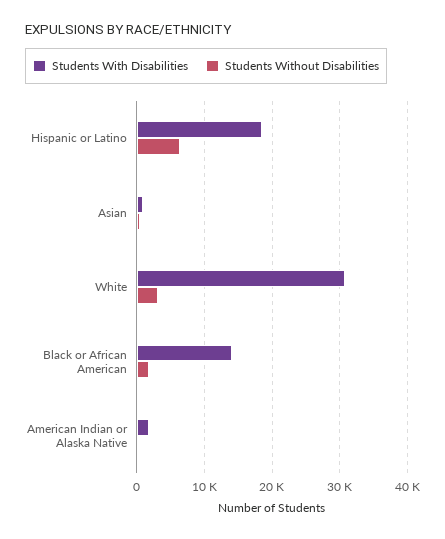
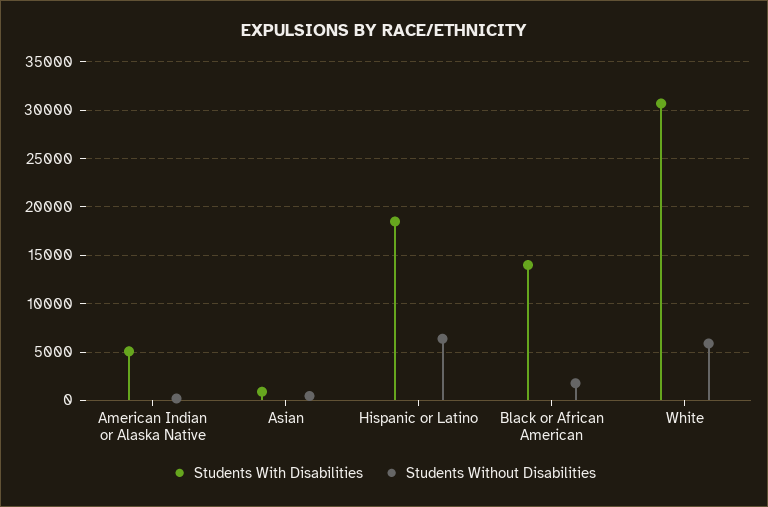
  {
    "Students With Disabilities": {
      "Hispanic or Latino": 19000,
      "Asian": 1000,
      "White": 31000,
      "Black or African American": 14000,
-     "American Indian or Alaska Native": 2000
+     "American Indian or Alaska Native": 5000
    },
    "Students Without Disabilities": {
      "Hispanic or Latino": 6000,
      "Asian": 0,
-     "White": 3000,
+     "White": 6000,
      "Black or African American": 2000,
      "American Indian or Alaska Native": 0
    }
  }

